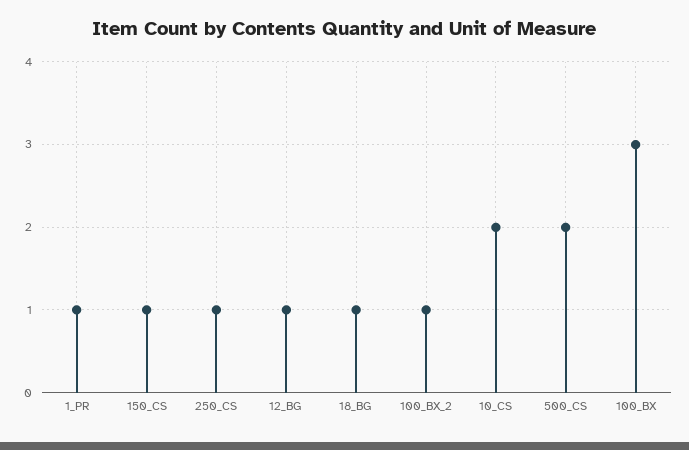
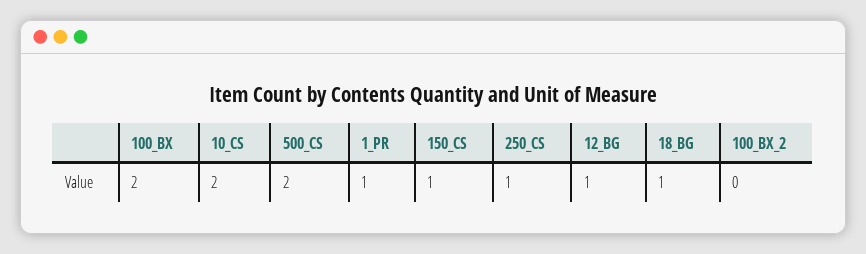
  {
    "1_PR": 1,
    "150_CS": 1,
    "250_CS": 1,
    "12_BG": 1,
    "18_BG": 1,
-   "100_BX_2": 1,
+   "100_BX_2": 0,
    "10_CS": 2,
    "500_CS": 2,
-   "100_BX": 3
+   "100_BX": 2
  }

